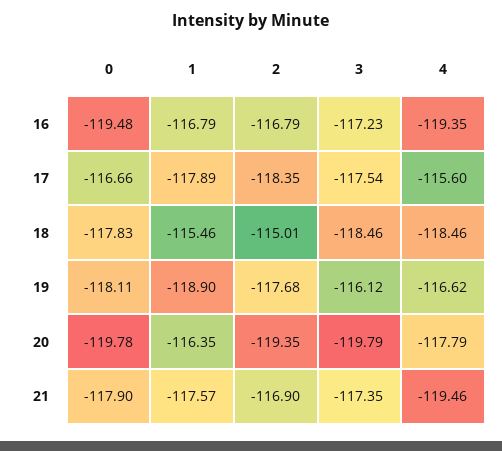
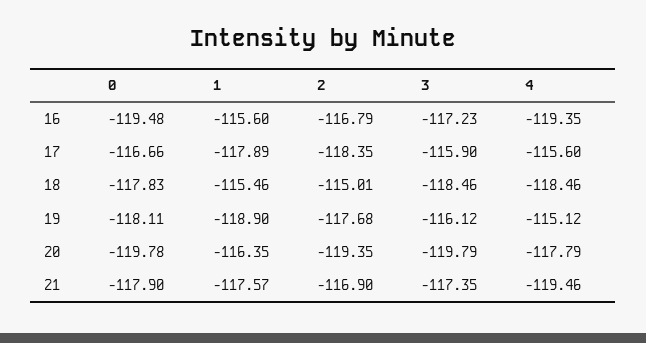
  {
    "0": {
      "16": -119.48,
      "17": -116.66,
      "18": -117.83,
      "19": -118.11,
      "20": -119.78,
      "21": -117.9
    },
    "1": {
-     "16": -116.79,
+     "16": -115.6,
      "17": -117.89,
      "18": -115.46,
      "19": -118.9,
      "20": -116.35,
      "21": -117.57
    },
    "2": {
      "16": -116.79,
      "17": -118.35,
      "18": -115.01,
      "19": -117.68,
      "20": -119.35,
      "21": -116.9
    },
    "3": {
      "16": -117.23,
-     "17": -117.54,
+     "17": -115.9,
      "18": -118.46,
      "19": -116.12,
      "20": -119.79,
      "21": -117.35
    },
    "4": {
      "16": -119.35,
      "17": -115.6,
      "18": -118.46,
-     "19": -116.62,
+     "19": -115.12,
      "20": -117.79,
      "21": -119.46
    }
  }

